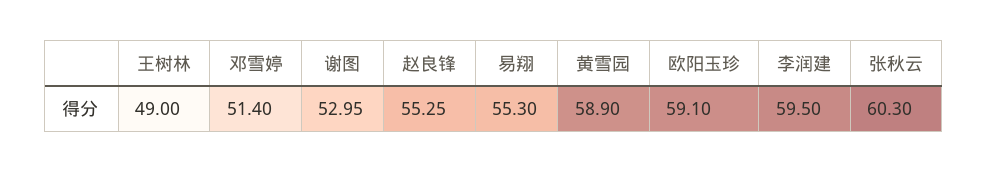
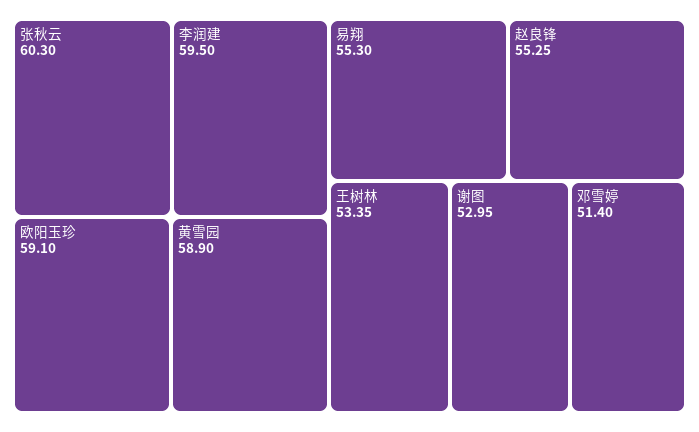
  {
-   "王树林": 49,
+   "王树林": 53.35,
    "邓雪婷": 51.4,
    "谢图": 52.95,
    "赵良锋": 55.25,
    "易翔": 55.3,
    "黄雪园": 58.9,
    "欧阳玉珍": 59.1,
    "李润建": 59.5,
    "张秋云": 60.3
  }

